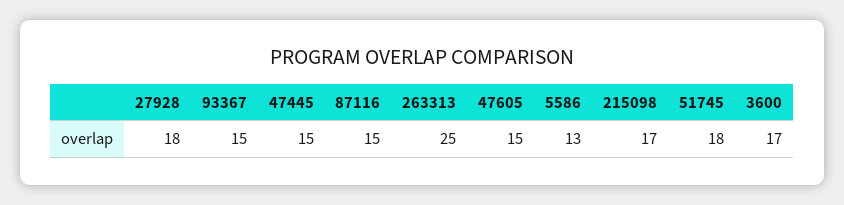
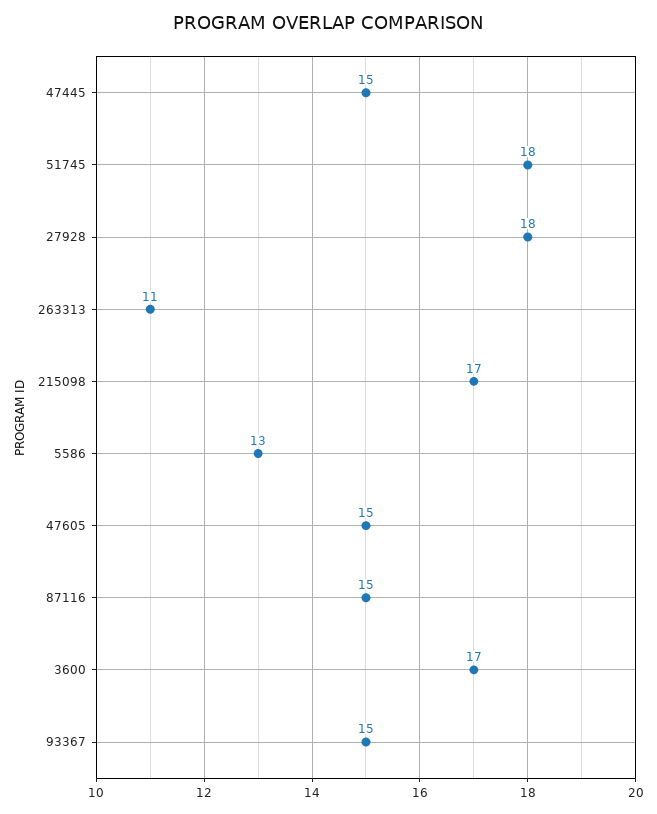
  {
    "27928": 18,
    "93367": 15,
    "47445": 15,
    "87116": 15,
-   "263313": 25,
+   "263313": 11,
    "47605": 15,
    "5586": 13,
    "215098": 17,
    "51745": 18,
    "3600": 17
  }

